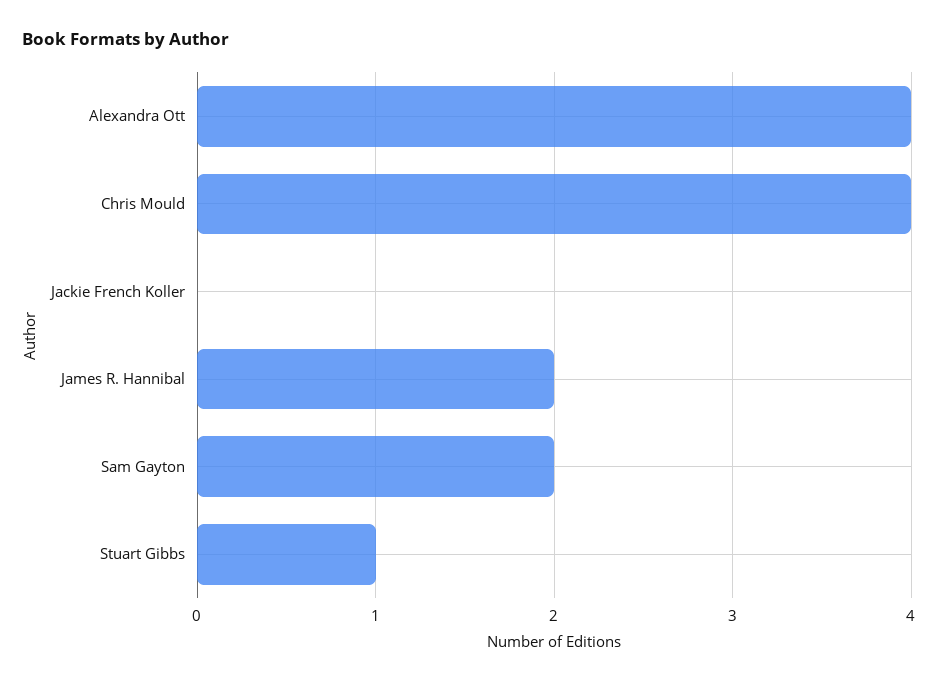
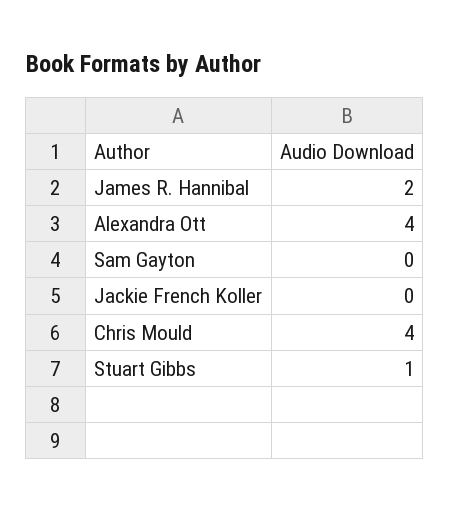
  {
    "Alexandra Ott": 4,
    "Chris Mould": 4,
    "Jackie French Koller": 0,
    "James R. Hannibal": 2,
-   "Sam Gayton": 2,
+   "Sam Gayton": 0,
    "Stuart Gibbs": 1
  }

